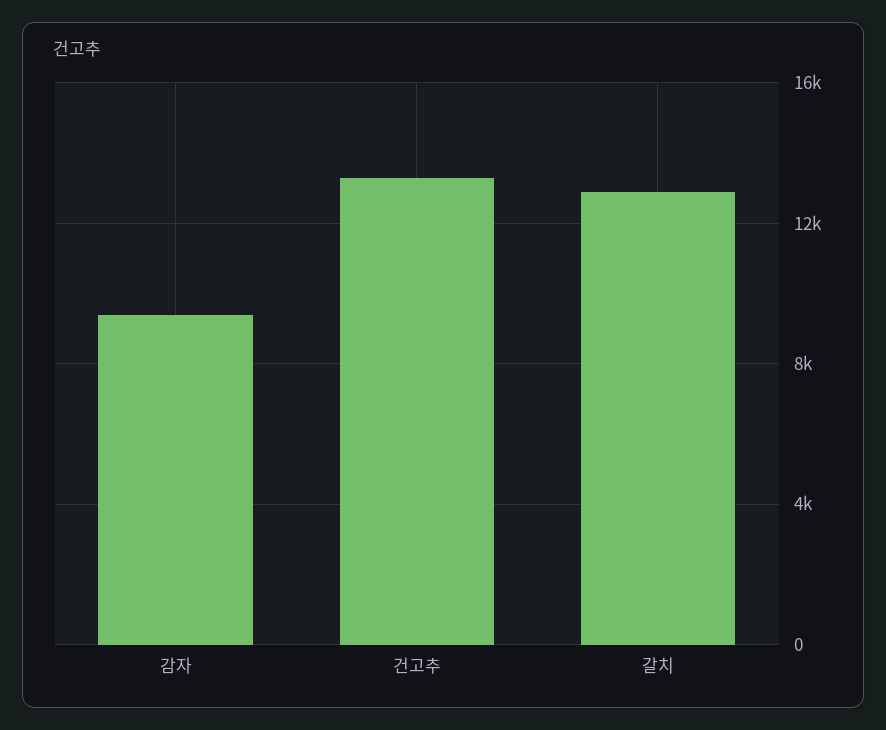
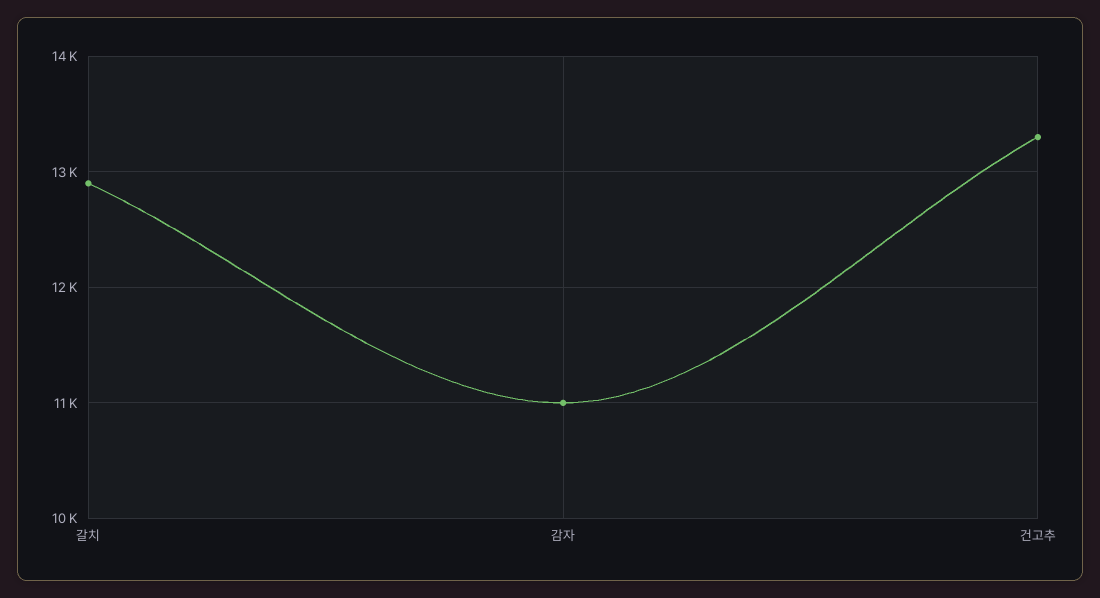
  {
-   "감자": 9500,
+   "감자": 11000,
    "건고추": 13300,
    "갈치": 12900
  }

